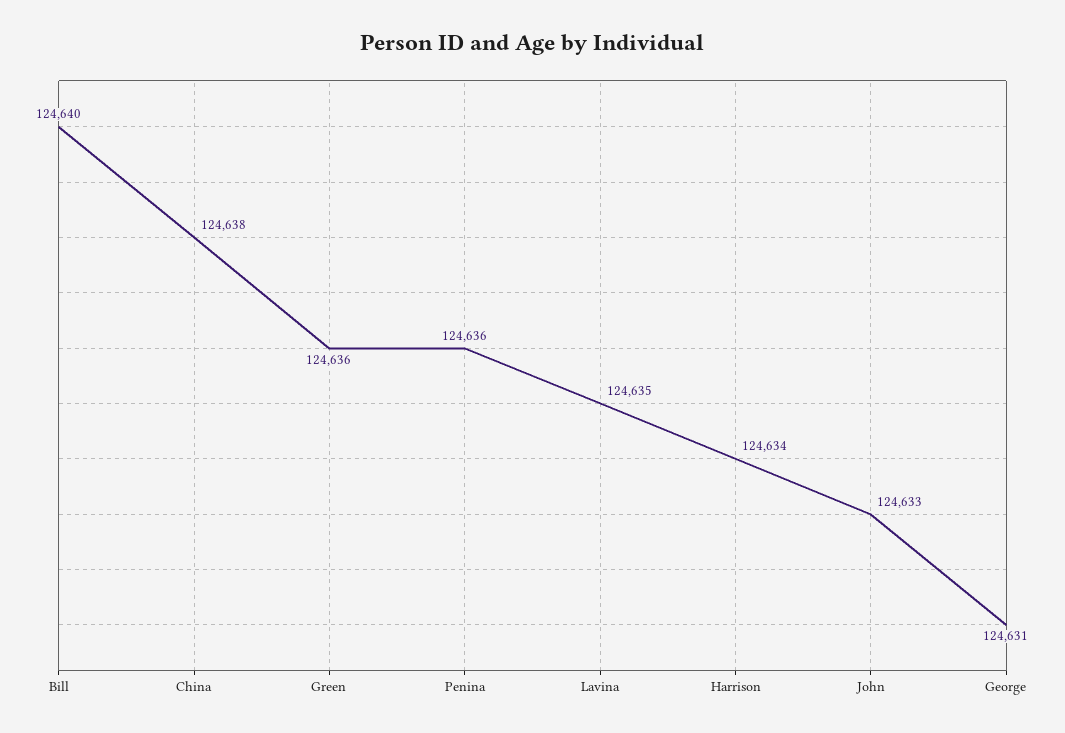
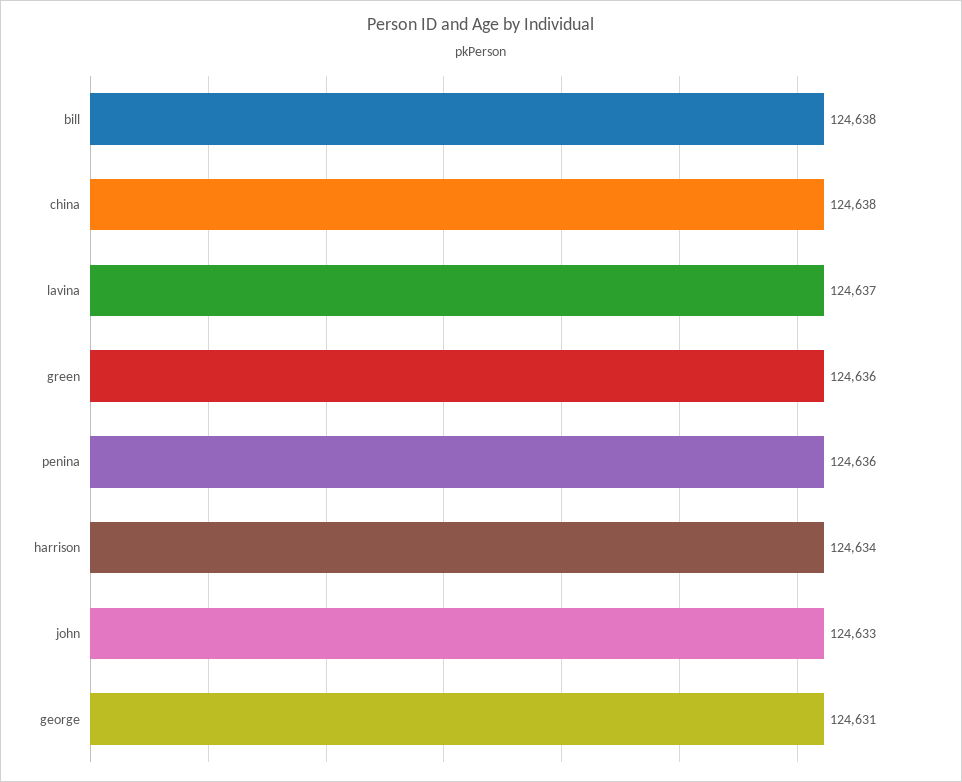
  {
-   "Bill": 124640,
+   "Bill": 124638,
    "China": 124638,
    "Green": 124636,
    "Penina": 124636,
-   "Lavina": 124635,
+   "Lavina": 124637,
    "Harrison": 124634,
    "John": 124633,
    "George": 124631
  }

